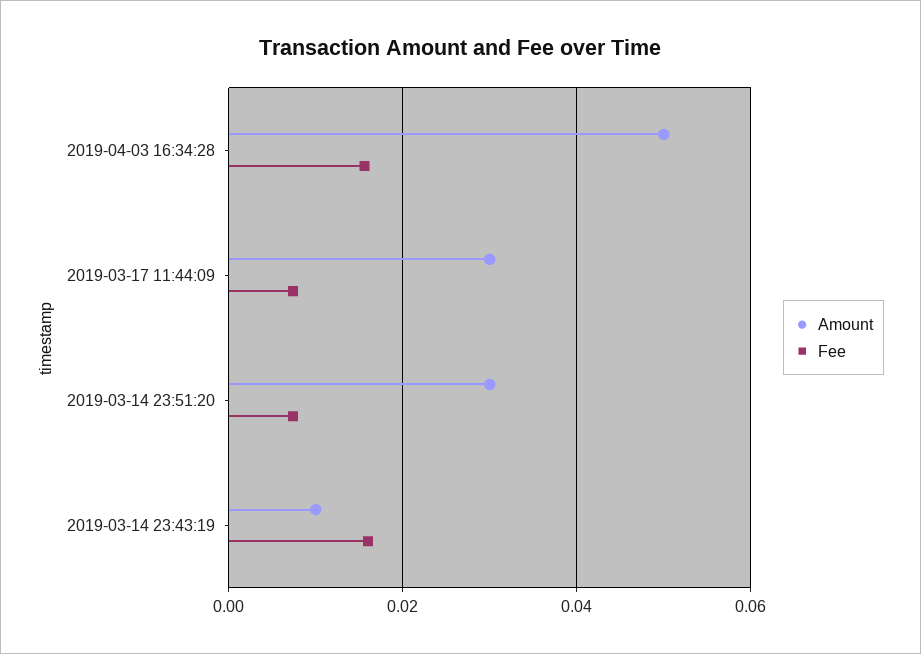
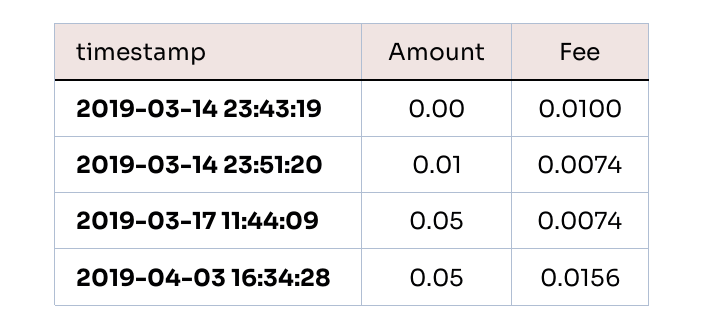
  {
    "Amount": {
      "2019-04-03 16:34:28": 0.05,
-     "2019-03-17 11:44:09": 0.03,
+     "2019-03-17 11:44:09": 0.05,
-     "2019-03-14 23:51:20": 0.03,
+     "2019-03-14 23:51:20": 0.01,
-     "2019-03-14 23:43:19": 0.01
+     "2019-03-14 23:43:19": 0
    },
    "Fee": {
      "2019-04-03 16:34:28": 0.0156,
      "2019-03-17 11:44:09": 0.0074,
      "2019-03-14 23:51:20": 0.0074,
-     "2019-03-14 23:43:19": 0.016
+     "2019-03-14 23:43:19": 0.01
    }
  }

